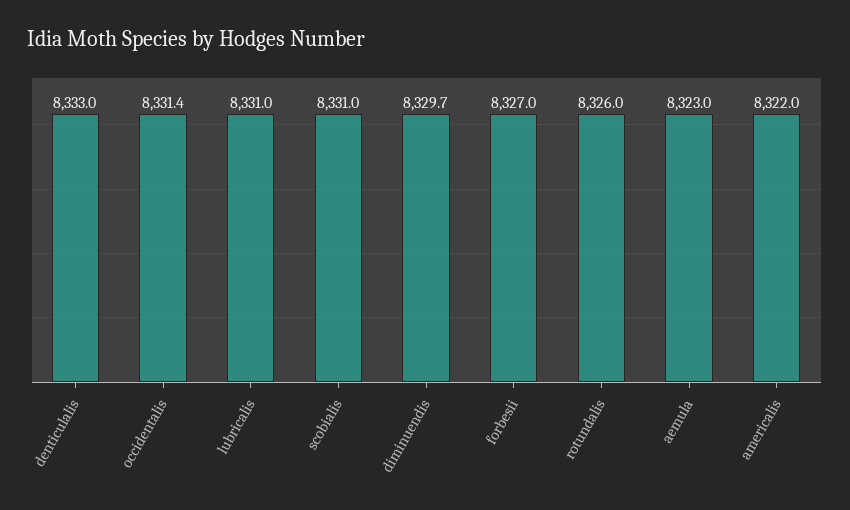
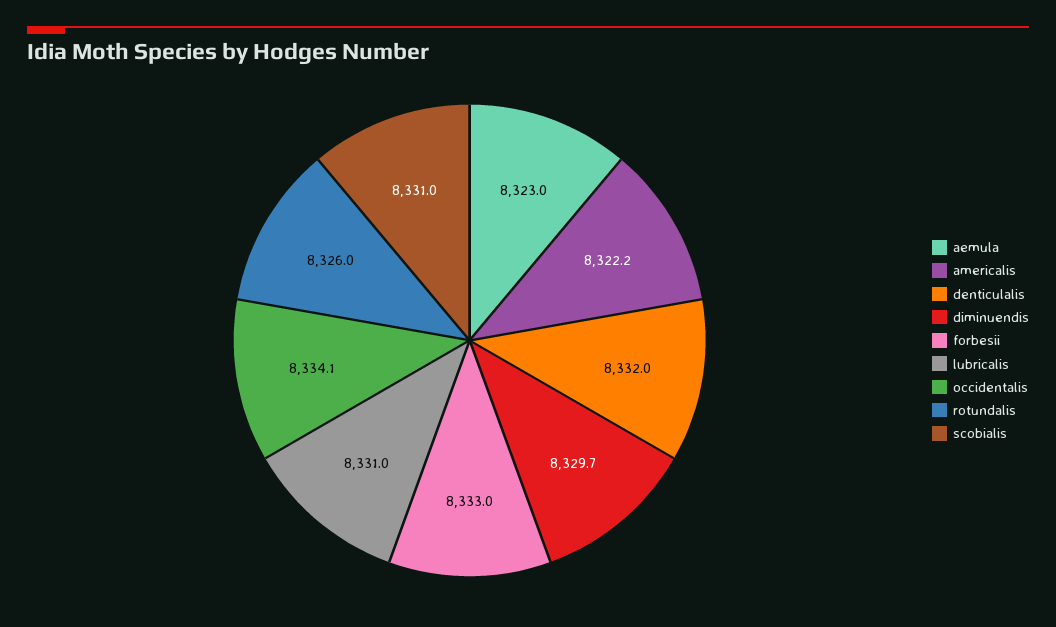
  {
-   "denticulalis": 8333,
+   "denticulalis": 8332,
-   "occidentalis": 8331.4,
+   "occidentalis": 8334.1,
    "lubricalis": 8331,
    "scobialis": 8331,
    "diminuendis": 8329.7,
-   "forbesii": 8327,
+   "forbesii": 8333,
    "rotundalis": 8326,
    "aemula": 8323,
-   "americalis": 8322
+   "americalis": 8322.2
  }

